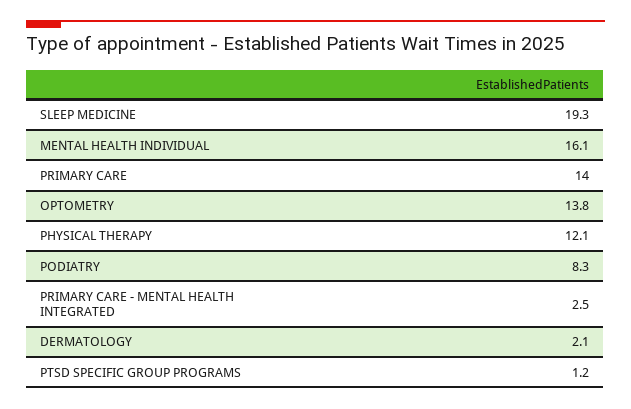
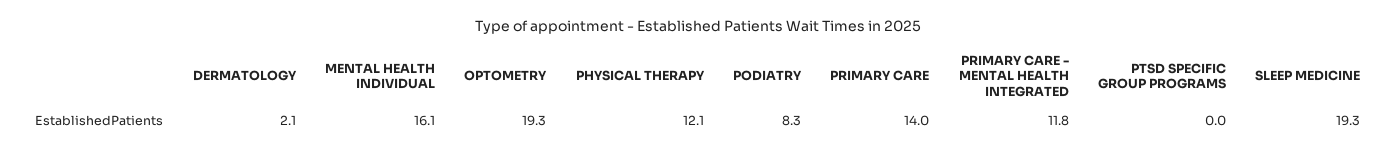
  {
    "SLEEP MEDICINE": 19.3,
    "MENTAL HEALTH INDIVIDUAL": 16.1,
    "PRIMARY CARE": 14,
-   "OPTOMETRY": 13.8,
+   "OPTOMETRY": 19.3,
    "PHYSICAL THERAPY": 12.1,
    "PODIATRY": 8.3,
-   "PRIMARY CARE - MENTAL HEALTH INTEGRATED": 2.5,
+   "PRIMARY CARE - MENTAL HEALTH INTEGRATED": 11.8,
    "DERMATOLOGY": 2.1,
-   "PTSD SPECIFIC GROUP PROGRAMS": 1.2
+   "PTSD SPECIFIC GROUP PROGRAMS": 0
  }

